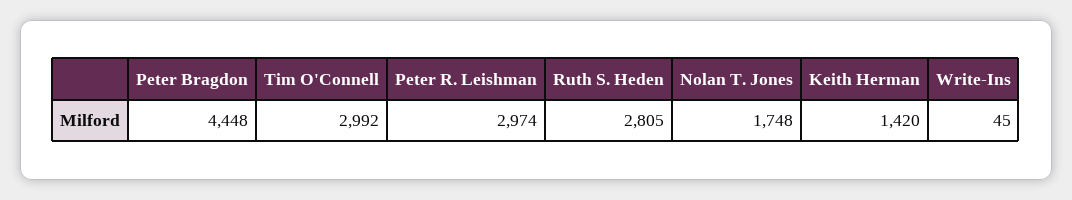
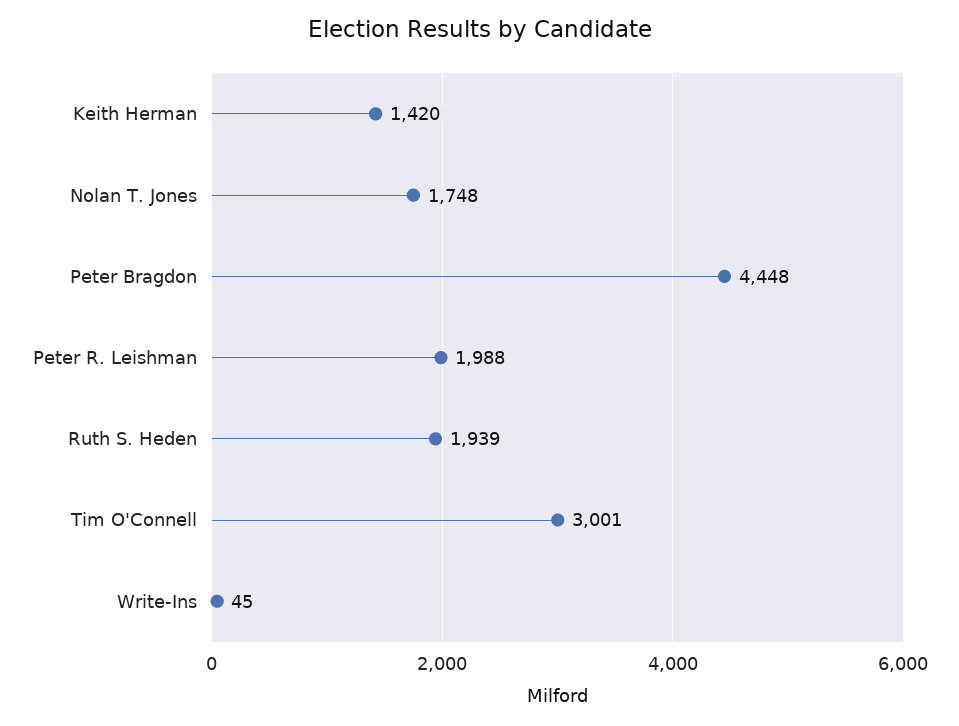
  {
    "Peter Bragdon": 4448,
-   "Tim O'Connell": 2992,
+   "Tim O'Connell": 3001,
-   "Peter R. Leishman": 2974,
+   "Peter R. Leishman": 1988,
-   "Ruth S. Heden": 2805,
+   "Ruth S. Heden": 1939,
    "Nolan T. Jones": 1748,
    "Keith Herman": 1420,
    "Write-Ins": 45
  }

